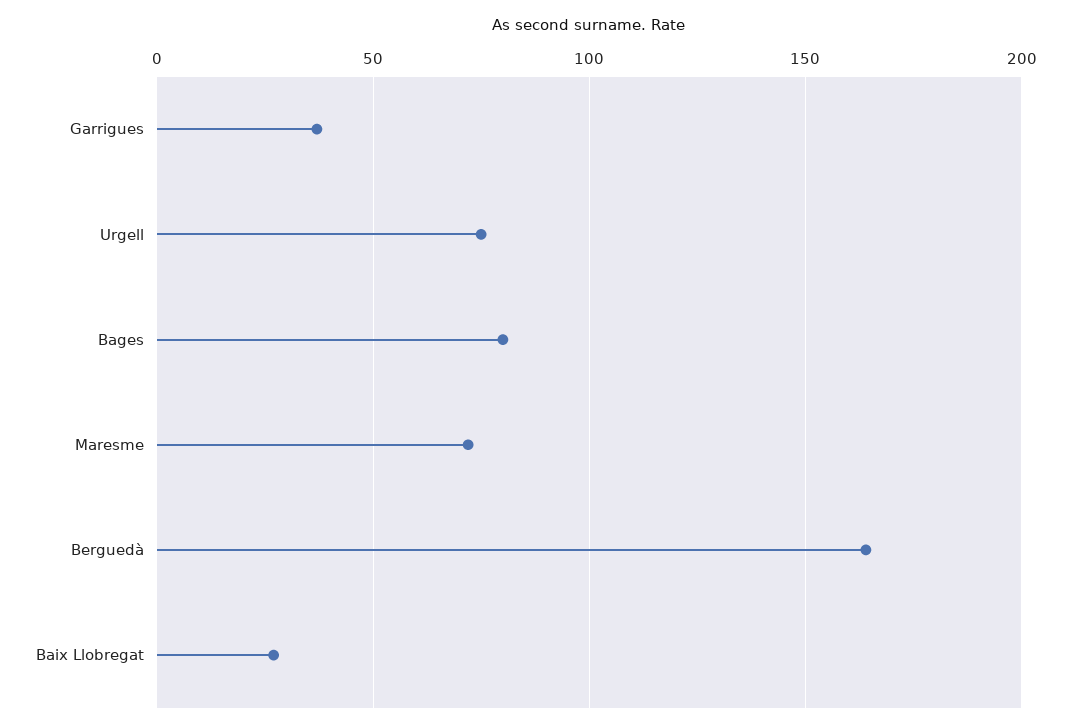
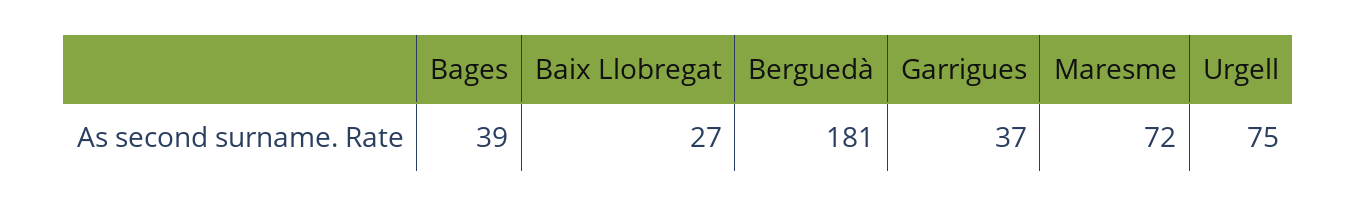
  {
    "Garrigues": 37,
    "Urgell": 75,
-   "Bages": 80,
+   "Bages": 39,
    "Maresme": 72,
-   "Berguedà": 165,
+   "Berguedà": 181,
    "Baix Llobregat": 27
  }

